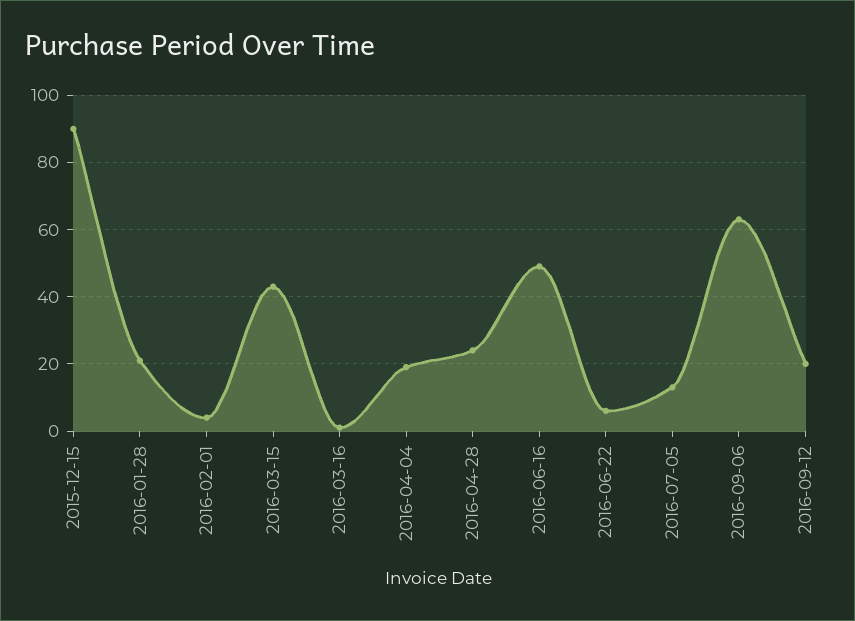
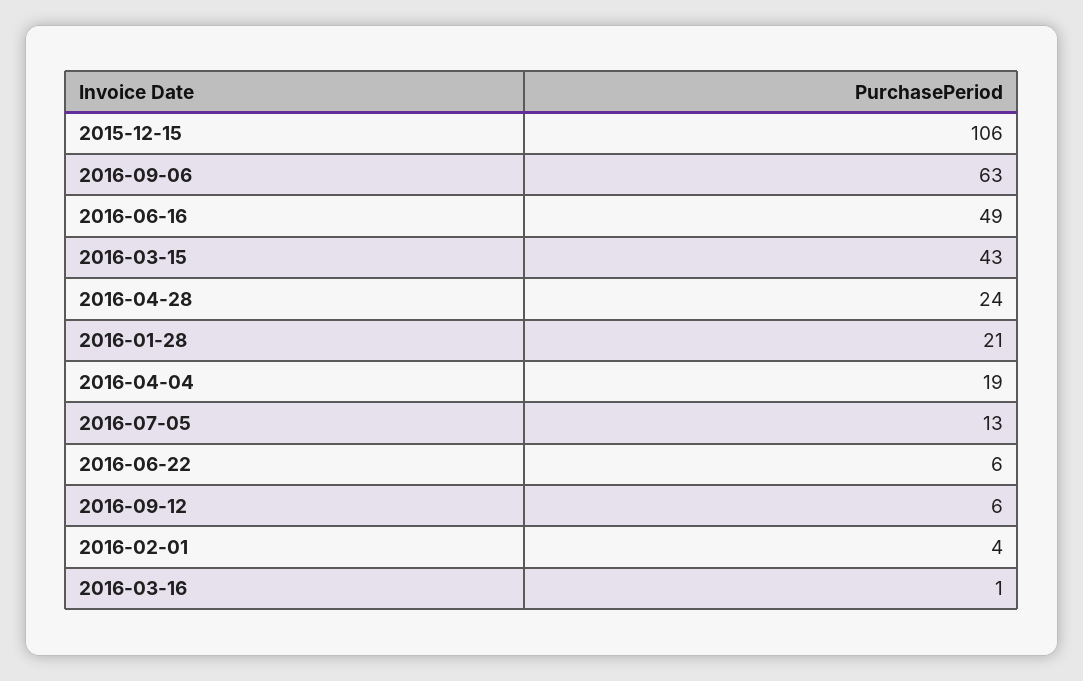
  {
-   "2015-12-15": 90,
+   "2015-12-15": 106,
    "2016-01-28": 21,
    "2016-02-01": 4,
    "2016-03-15": 43,
    "2016-03-16": 1,
    "2016-04-04": 19,
    "2016-04-28": 24,
    "2016-06-16": 49,
    "2016-06-22": 6,
    "2016-07-05": 13,
    "2016-09-06": 63,
-   "2016-09-12": 20
+   "2016-09-12": 6
  }

